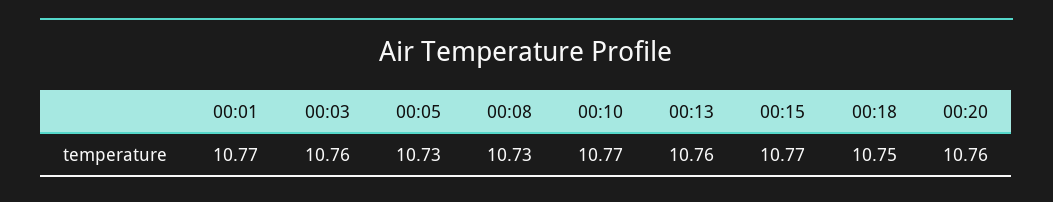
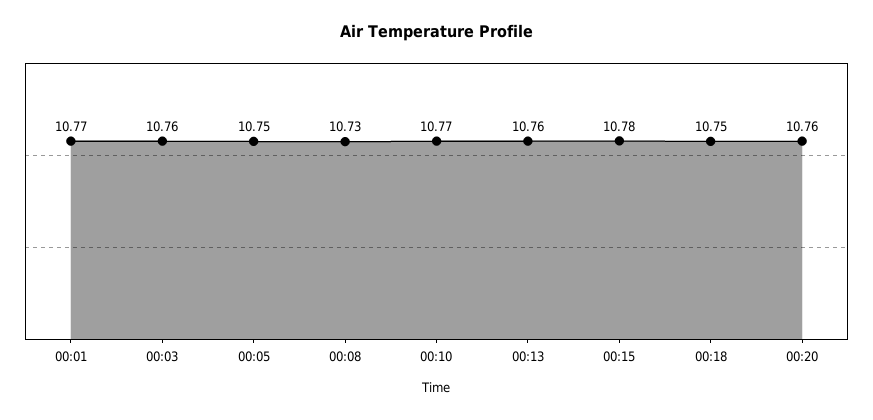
  {
    "00:01": 10.77,
    "00:03": 10.76,
-   "00:05": 10.73,
+   "00:05": 10.75,
    "00:08": 10.73,
    "00:10": 10.77,
    "00:13": 10.76,
-   "00:15": 10.77,
+   "00:15": 10.78,
    "00:18": 10.75,
    "00:20": 10.76
  }

